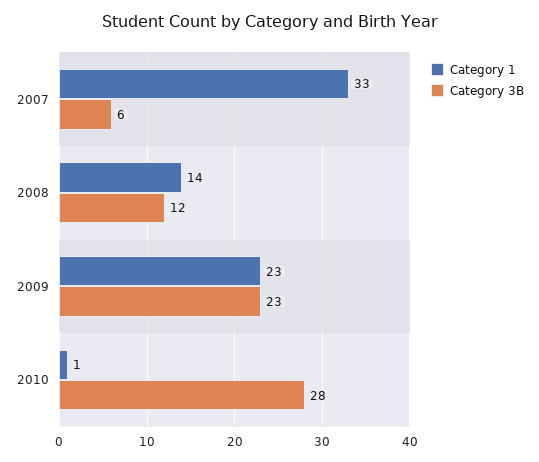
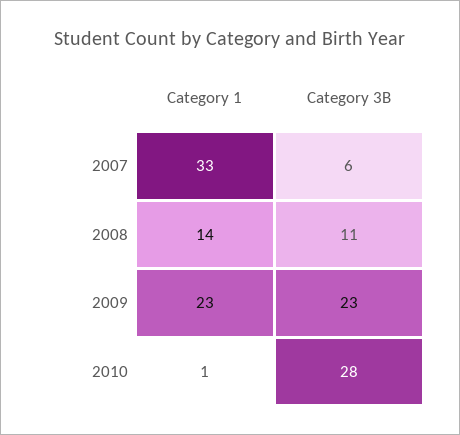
  {
    "Category 1": {
      "2007": 33,
      "2008": 14,
      "2009": 23,
      "2010": 1
    },
    "Category 3B": {
      "2007": 6,
-     "2008": 12,
+     "2008": 11,
      "2009": 23,
      "2010": 28
    }
  }

